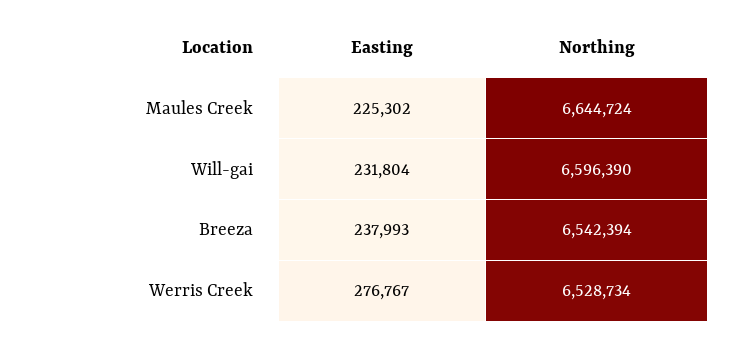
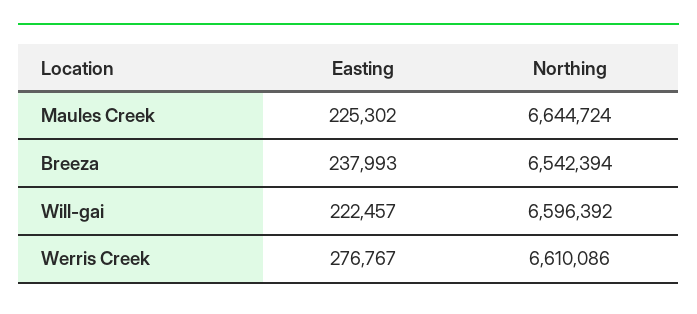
  {
    "Easting": {
      "Maules Creek": 225302,
-     "Will-gai": 231804,
+     "Will-gai": 222457,
      "Breeza": 237993,
      "Werris Creek": 276767
    },
    "Northing": {
      "Maules Creek": 6644724,
-     "Will-gai": 6596390,
+     "Will-gai": 6596392,
      "Breeza": 6542394,
-     "Werris Creek": 6528734
+     "Werris Creek": 6610086
    }
  }

